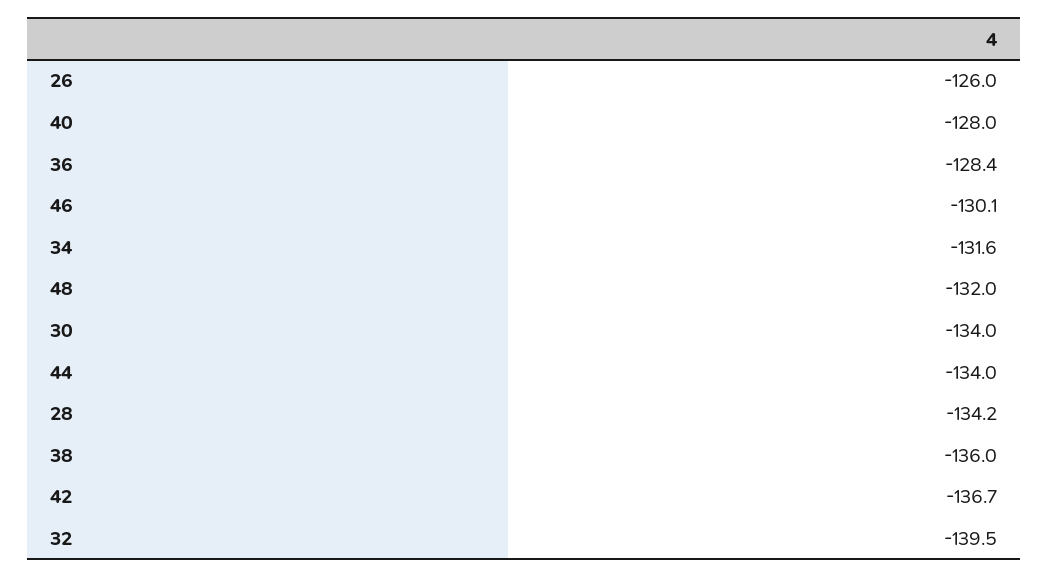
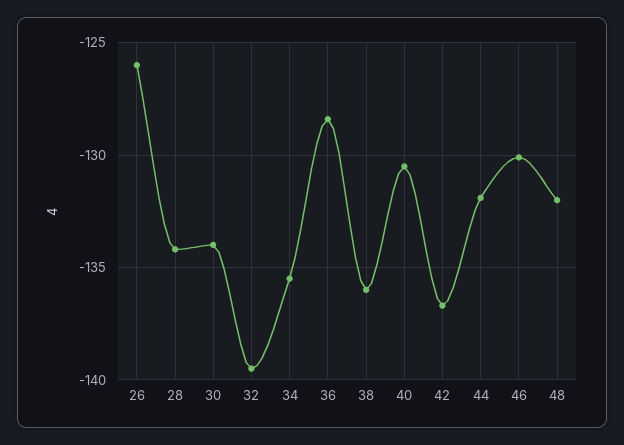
  {
    "26": -126,
-   "40": -128,
+   "40": -130.5,
    "36": -128.4,
    "46": -130.1,
-   "34": -131.6,
+   "34": -135.5,
    "48": -132,
    "30": -134,
-   "44": -134,
+   "44": -132,
    "28": -134.2,
    "38": -136,
    "42": -136.7,
    "32": -139.5
  }

